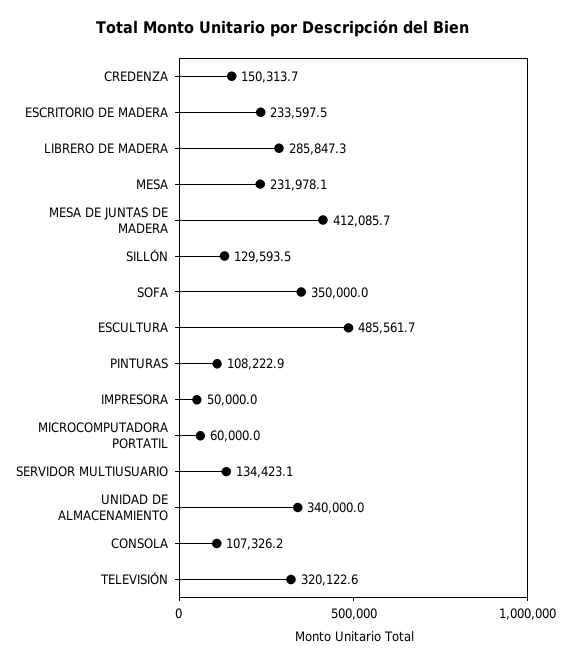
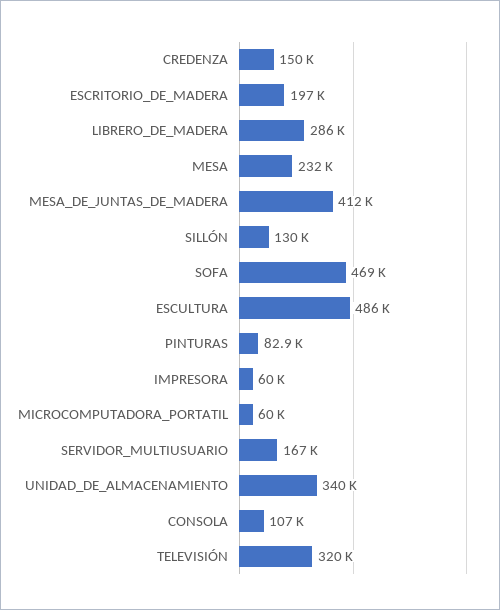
  {
    "CREDENZA": 150313.7,
-   "ESCRITORIO DE MADERA": 233597.5,
+   "ESCRITORIO DE MADERA": 197000,
    "LIBRERO DE MADERA": 285847.3,
    "MESA": 231978.1,
    "MESA DE JUNTAS DE MADERA": 412085.7,
    "SILLÓN": 129593.5,
-   "SOFA": 350000,
+   "SOFA": 469000,
    "ESCULTURA": 485561.7,
-   "PINTURAS": 108222.9,
+   "PINTURAS": 82900,
-   "IMPRESORA": 50000,
+   "IMPRESORA": 60000,
    "MICROCOMPUTADORA PORTATIL": 60000,
-   "SERVIDOR MULTIUSUARIO": 134423.1,
+   "SERVIDOR MULTIUSUARIO": 167000,
    "UNIDAD DE ALMACENAMIENTO": 340000,
    "CONSOLA": 107326.2,
    "TELEVISIÓN": 320122.6
  }

